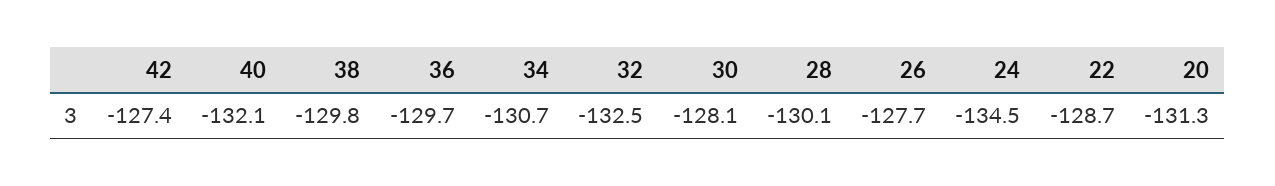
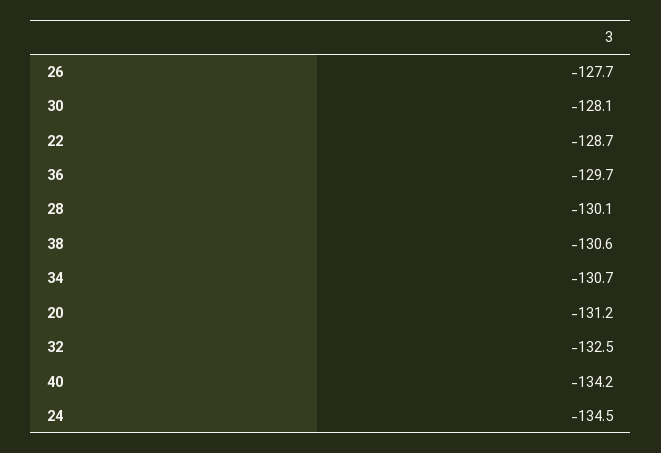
  {
-   "42": -127.4,
-   "40": -132.1,
+   "40": -134.2,
-   "38": -129.8,
+   "38": -130.6,
    "36": -129.7,
    "34": -130.7,
    "32": -132.5,
    "30": -128.1,
    "28": -130.1,
    "26": -127.7,
    "24": -134.5,
    "22": -128.7,
-   "20": -131.3
+   "20": -131.2
  }

